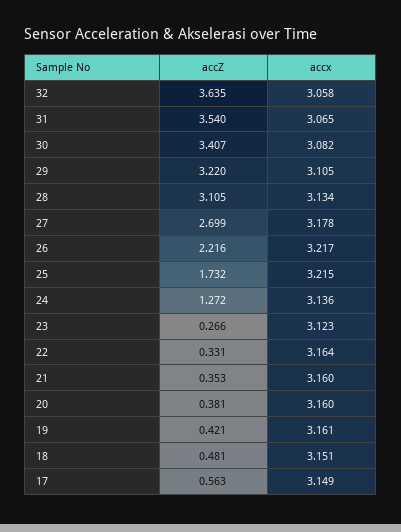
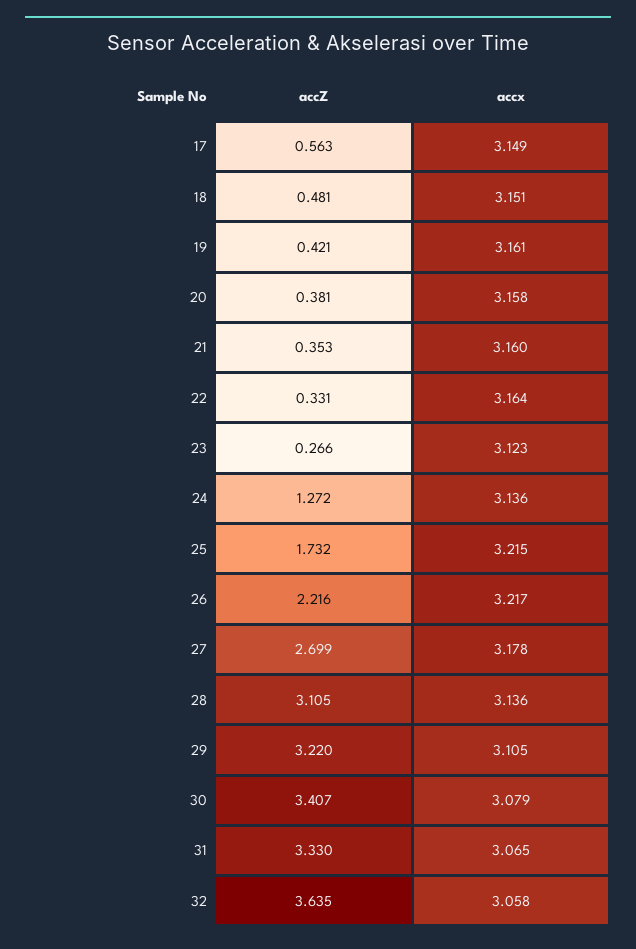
  {
    "accZ": {
      "32": 3.635,
-     "31": 3.54,
+     "31": 3.33,
      "30": 3.407,
      "29": 3.22,
      "28": 3.105,
      "27": 2.699,
      "26": 2.216,
      "25": 1.732,
      "24": 1.272,
      "23": 0.266,
      "22": 0.331,
      "21": 0.353,
      "20": 0.381,
      "19": 0.421,
      "18": 0.481,
      "17": 0.563
    },
    "accx": {
      "32": 3.058,
      "31": 3.065,
-     "30": 3.082,
+     "30": 3.079,
      "29": 3.105,
-     "28": 3.134,
+     "28": 3.136,
      "27": 3.178,
      "26": 3.217,
      "25": 3.215,
      "24": 3.136,
      "23": 3.123,
      "22": 3.164,
      "21": 3.16,
-     "20": 3.16,
+     "20": 3.158,
      "19": 3.161,
      "18": 3.151,
      "17": 3.149
    }
  }

